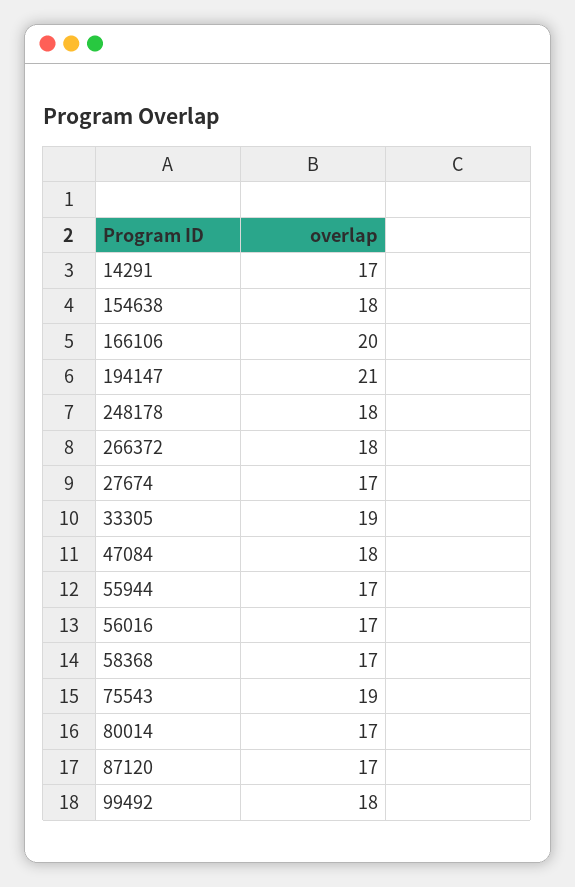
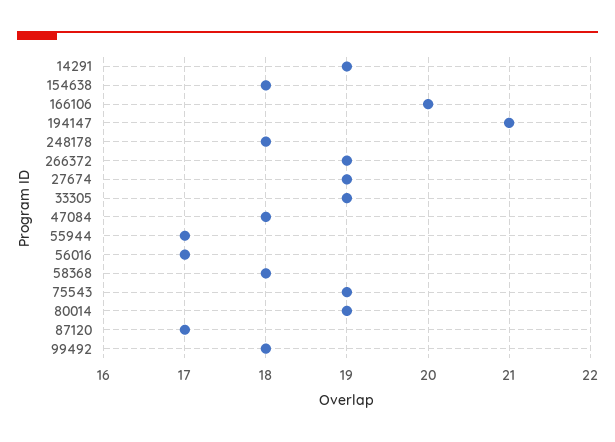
  {
-   "14291": 17,
+   "14291": 19,
    "154638": 18,
    "166106": 20,
    "194147": 21,
    "248178": 18,
-   "266372": 18,
+   "266372": 19,
-   "27674": 17,
+   "27674": 19,
    "33305": 19,
    "47084": 18,
    "55944": 17,
    "56016": 17,
-   "58368": 17,
+   "58368": 18,
    "75543": 19,
-   "80014": 17,
+   "80014": 19,
    "87120": 17,
    "99492": 18
  }

